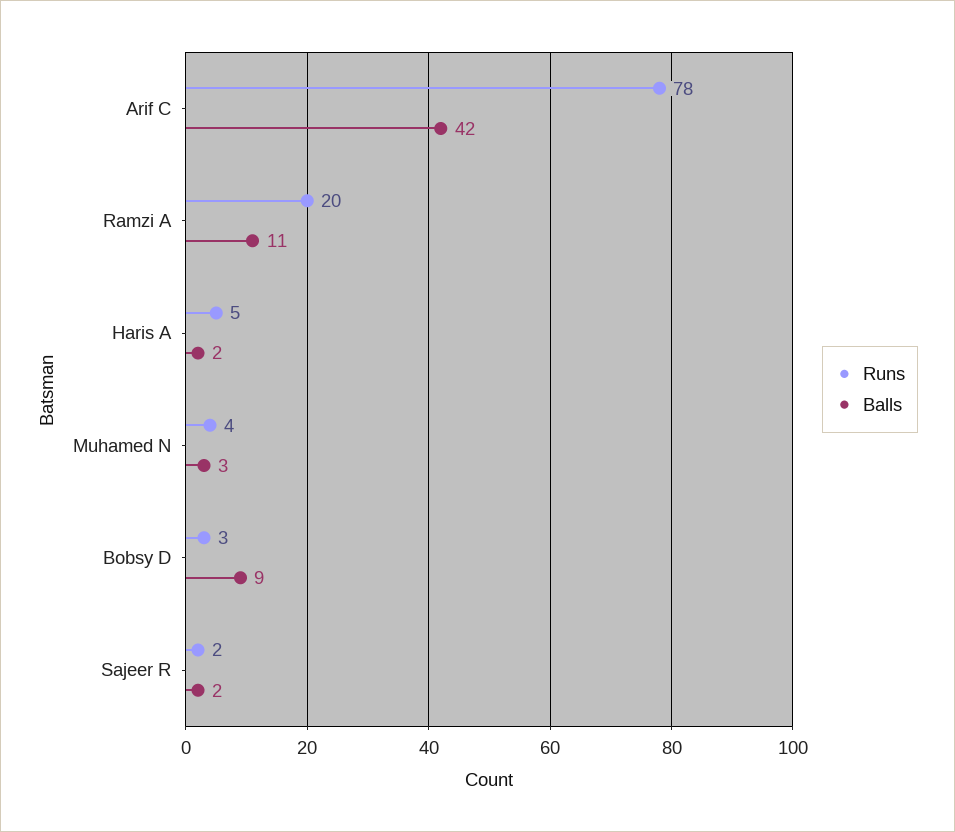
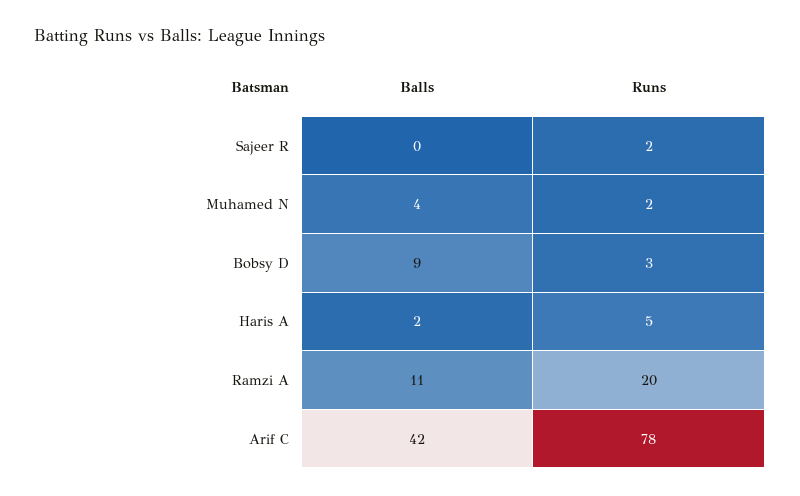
  {
    "Runs": {
      "Arif C": 78,
      "Ramzi A": 20,
      "Haris A": 5,
-     "Muhamed N": 4,
+     "Muhamed N": 2,
      "Bobsy D": 3,
      "Sajeer R": 2
    },
    "Balls": {
      "Arif C": 42,
      "Ramzi A": 11,
      "Haris A": 2,
-     "Muhamed N": 3,
+     "Muhamed N": 4,
      "Bobsy D": 9,
-     "Sajeer R": 2
+     "Sajeer R": 0
    }
  }

